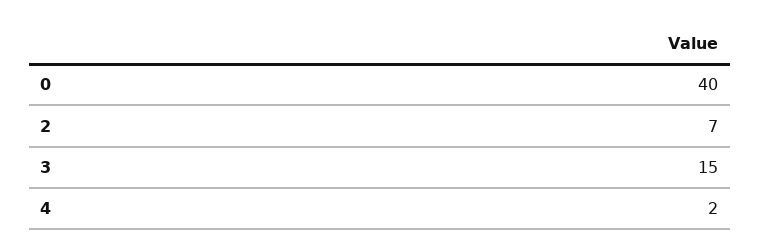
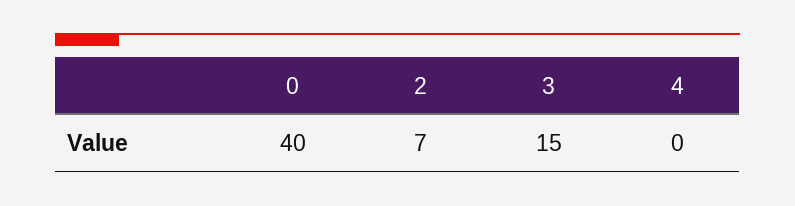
  {
    "0": 40,
    "2": 7,
    "3": 15,
-   "4": 2
+   "4": 0
  }

